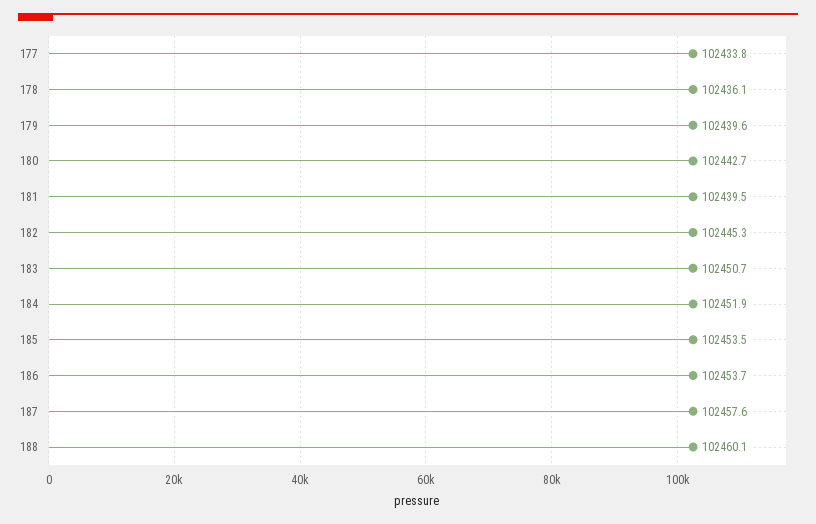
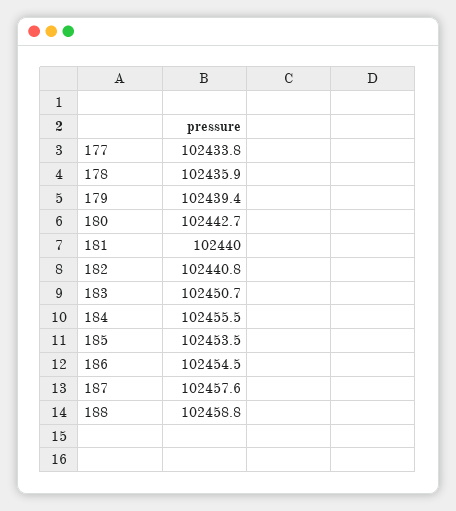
  {
    "177": 102433.8,
-   "178": 102436.1,
+   "178": 102435.9,
-   "179": 102439.6,
+   "179": 102439.4,
    "180": 102442.7,
-   "181": 102439.5,
+   "181": 102440,
-   "182": 102445.3,
+   "182": 102440.8,
    "183": 102450.7,
-   "184": 102451.9,
+   "184": 102455.5,
    "185": 102453.5,
-   "186": 102453.7,
+   "186": 102454.5,
    "187": 102457.6,
-   "188": 102460.1
+   "188": 102458.8
  }

